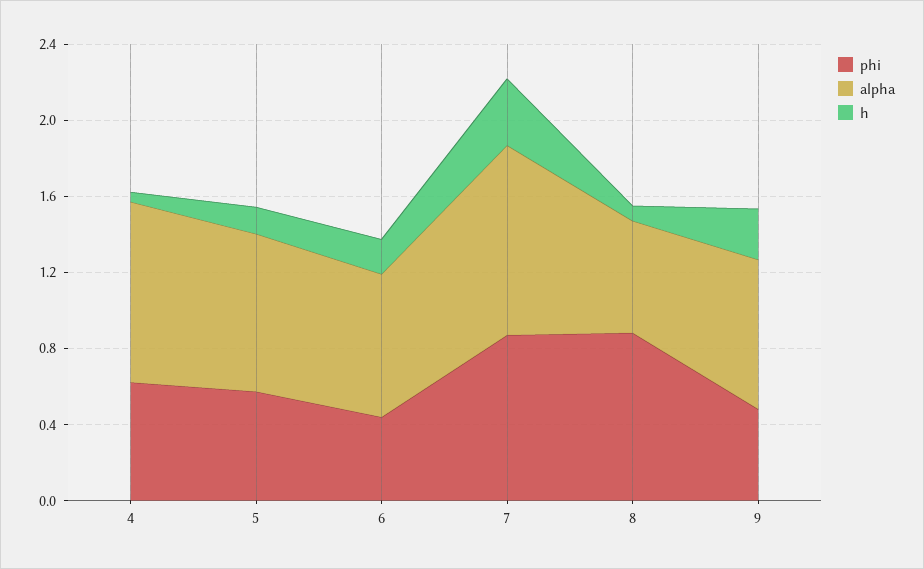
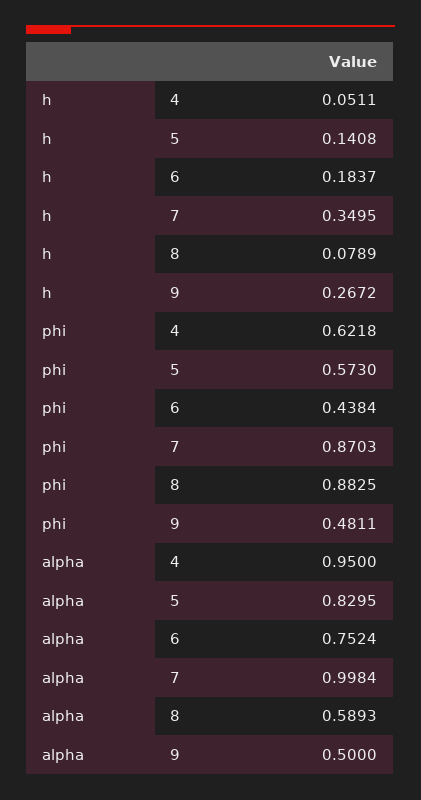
  {
    "phi": {
      "4": 0.6218,
      "5": 0.573,
      "6": 0.4384,
      "7": 0.8703,
      "8": 0.8825,
      "9": 0.4811
    },
    "alpha": {
      "4": 0.95,
      "5": 0.8295,
      "6": 0.7524,
      "7": 0.9984,
      "8": 0.5893,
-     "9": 0.8
+     "9": 0.5
    },
    "h": {
      "4": 0.0511,
      "5": 0.1408,
      "6": 0.1837,
      "7": 0.3495,
      "8": 0.0789,
      "9": 0.2672
    }
  }

